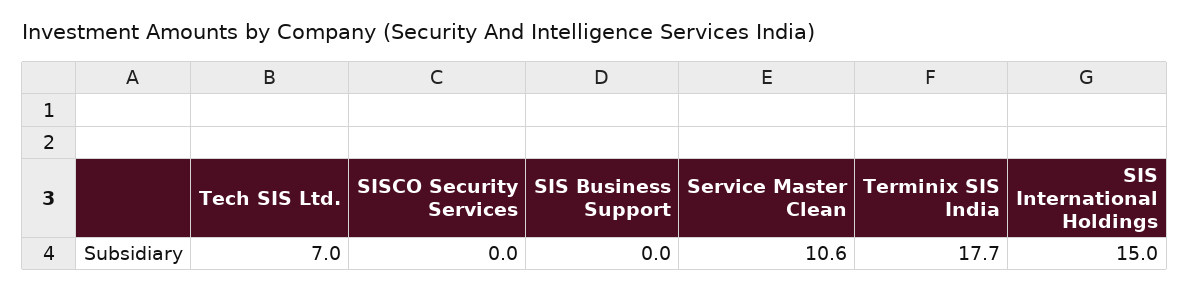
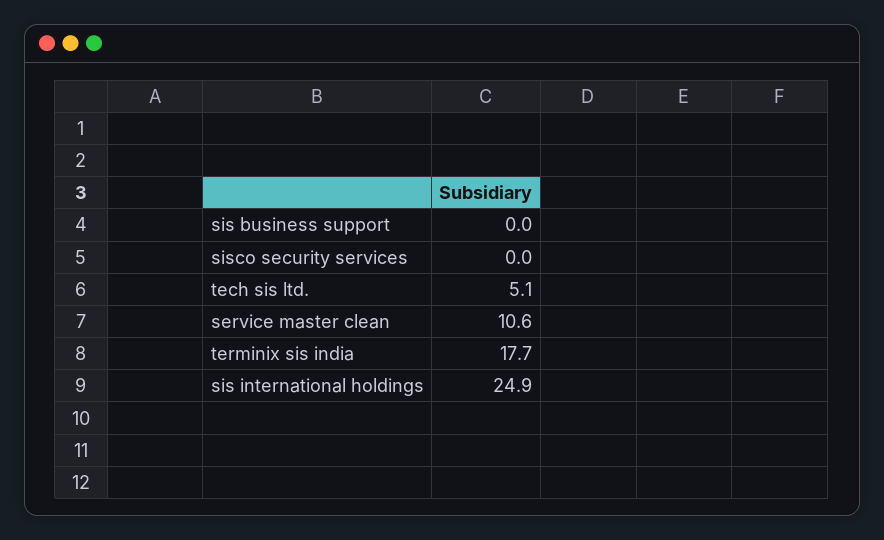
  {
-   "Tech SIS Ltd.": 7,
+   "Tech SIS Ltd.": 5.1,
    "SISCO Security Services": 0,
    "SIS Business Support": 0,
    "Service Master Clean": 10.6,
    "Terminix SIS India": 17.7,
-   "SIS International Holdings": 15
+   "SIS International Holdings": 24.9
  }

